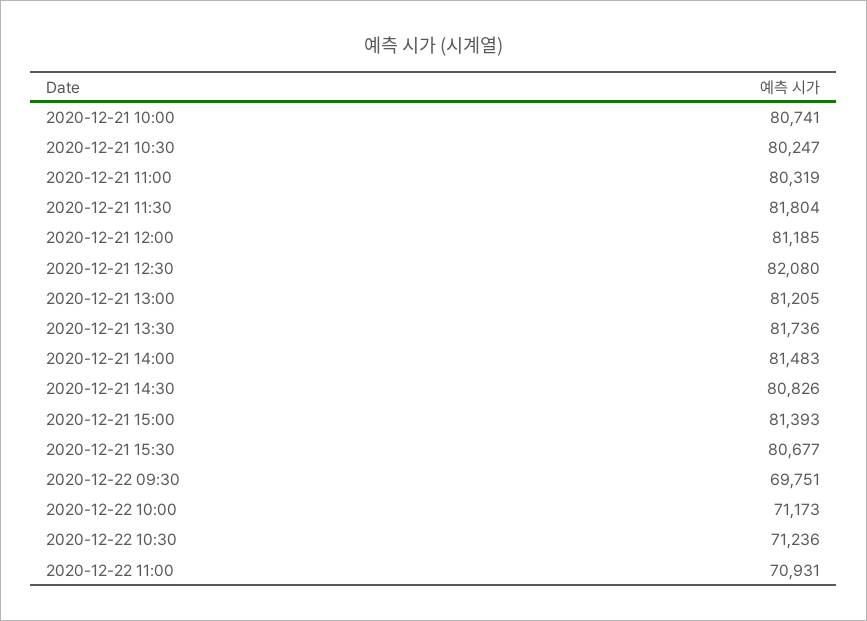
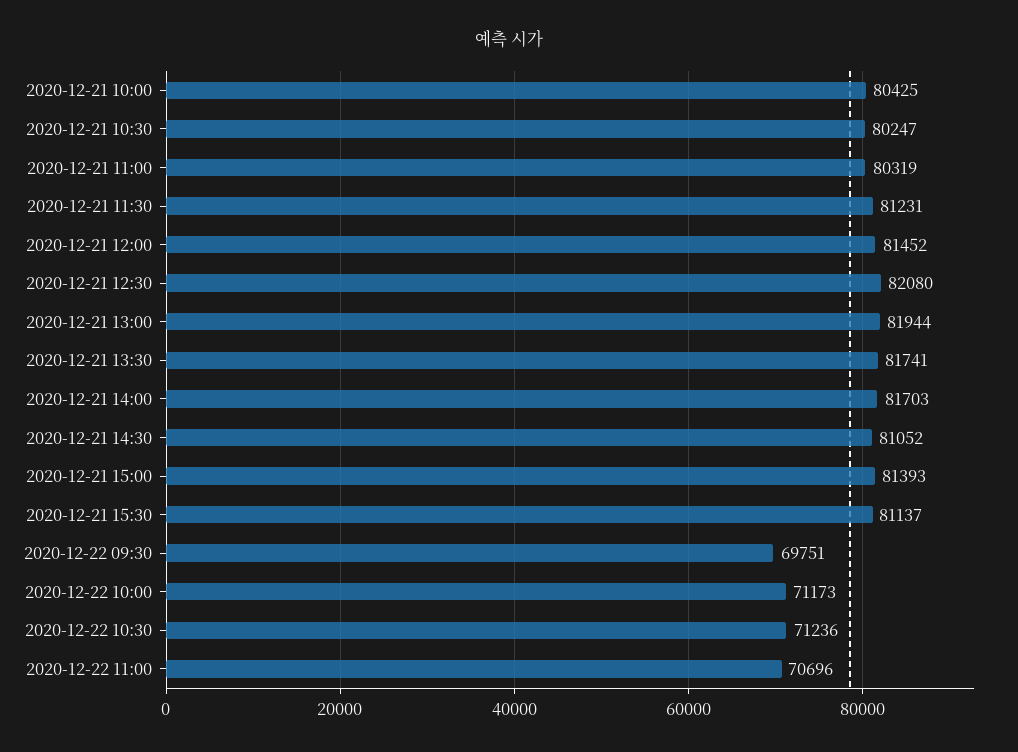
  {
-   "2020-12-21 10:00": 80741,
+   "2020-12-21 10:00": 80425,
    "2020-12-21 10:30": 80247,
    "2020-12-21 11:00": 80319,
-   "2020-12-21 11:30": 81804,
+   "2020-12-21 11:30": 81231,
-   "2020-12-21 12:00": 81185,
+   "2020-12-21 12:00": 81452,
    "2020-12-21 12:30": 82080,
-   "2020-12-21 13:00": 81205,
+   "2020-12-21 13:00": 81944,
-   "2020-12-21 13:30": 81736,
+   "2020-12-21 13:30": 81741,
-   "2020-12-21 14:00": 81483,
+   "2020-12-21 14:00": 81703,
-   "2020-12-21 14:30": 80826,
+   "2020-12-21 14:30": 81052,
    "2020-12-21 15:00": 81393,
-   "2020-12-21 15:30": 80677,
+   "2020-12-21 15:30": 81137,
    "2020-12-22 09:30": 69751,
    "2020-12-22 10:00": 71173,
    "2020-12-22 10:30": 71236,
-   "2020-12-22 11:00": 70931
+   "2020-12-22 11:00": 70696
  }

